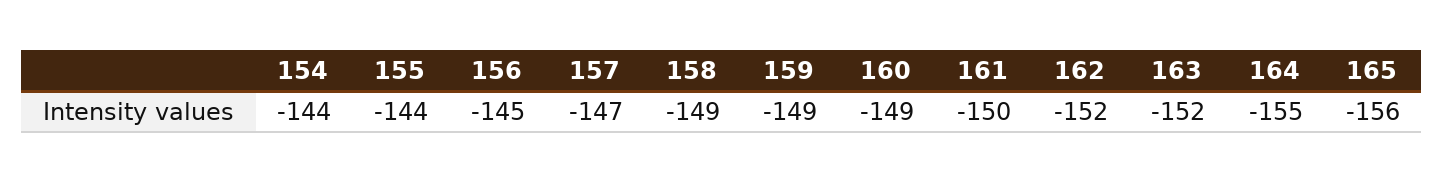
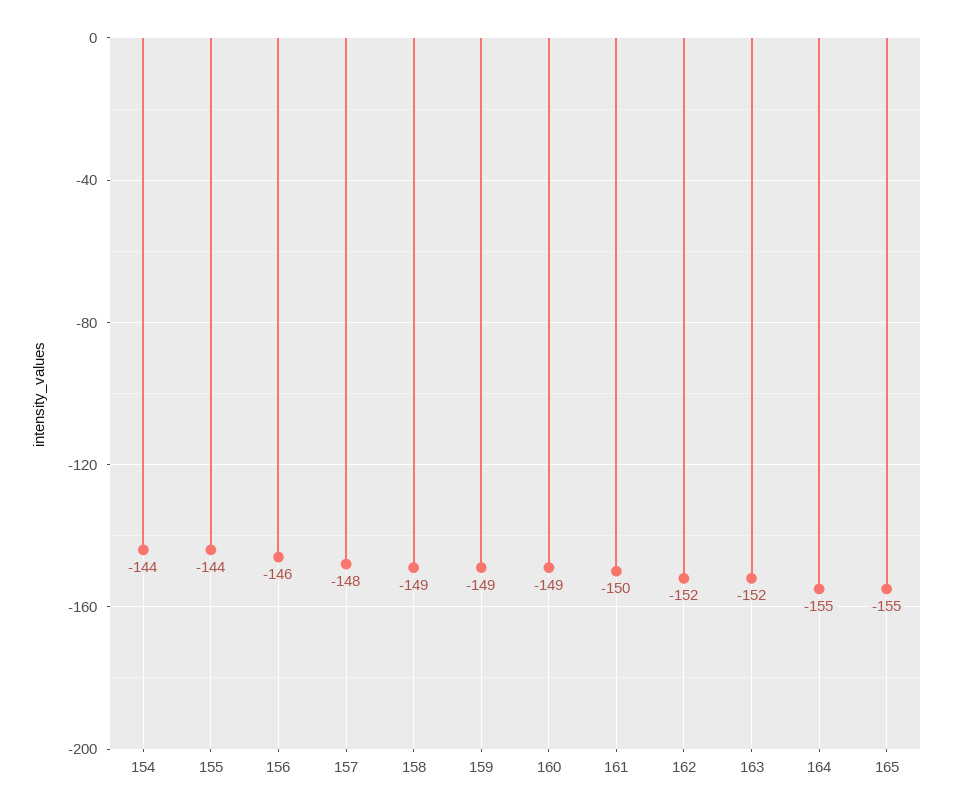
  {
    "154": -144,
    "155": -144,
-   "156": -145,
+   "156": -146,
-   "157": -147,
+   "157": -148,
    "158": -149,
    "159": -149,
    "160": -149,
    "161": -150,
    "162": -152,
    "163": -152,
    "164": -155,
-   "165": -156
+   "165": -155
  }

